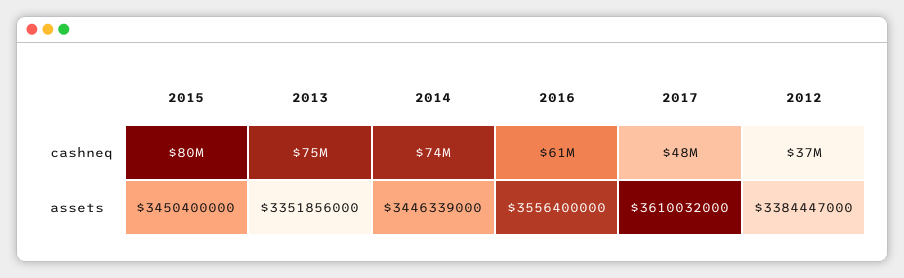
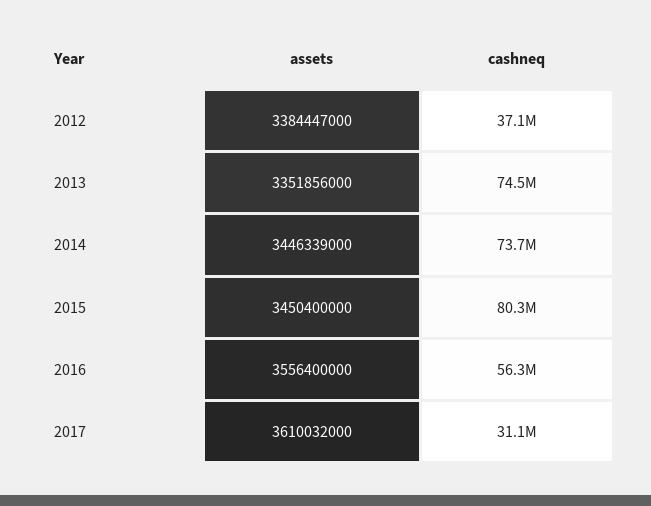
  {
    "2015": {
      "cashneq": 80300000,
      "assets": 3450400000
    },
    "2013": {
      "cashneq": 74500000,
      "assets": 3351856000
    },
    "2014": {
      "cashneq": 73700000,
      "assets": 3446339000
    },
    "2016": {
-     "cashneq": 61000000,
+     "cashneq": 56300000,
      "assets": 3556400000
    },
    "2017": {
-     "cashneq": 48000000,
+     "cashneq": 31100000,
      "assets": 3610032000
    },
    "2012": {
      "cashneq": 37100000,
      "assets": 3384447000
    }
  }

